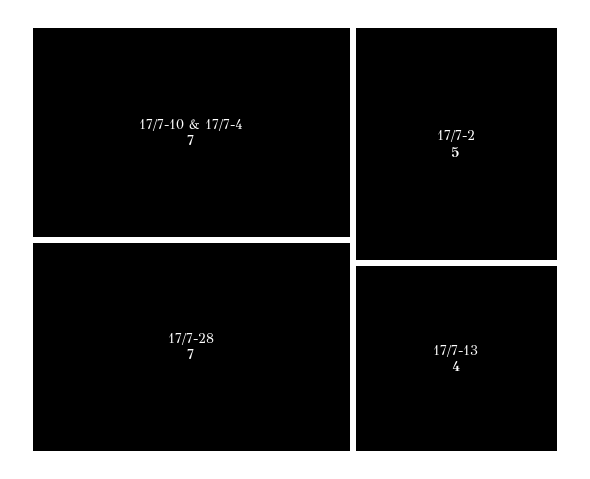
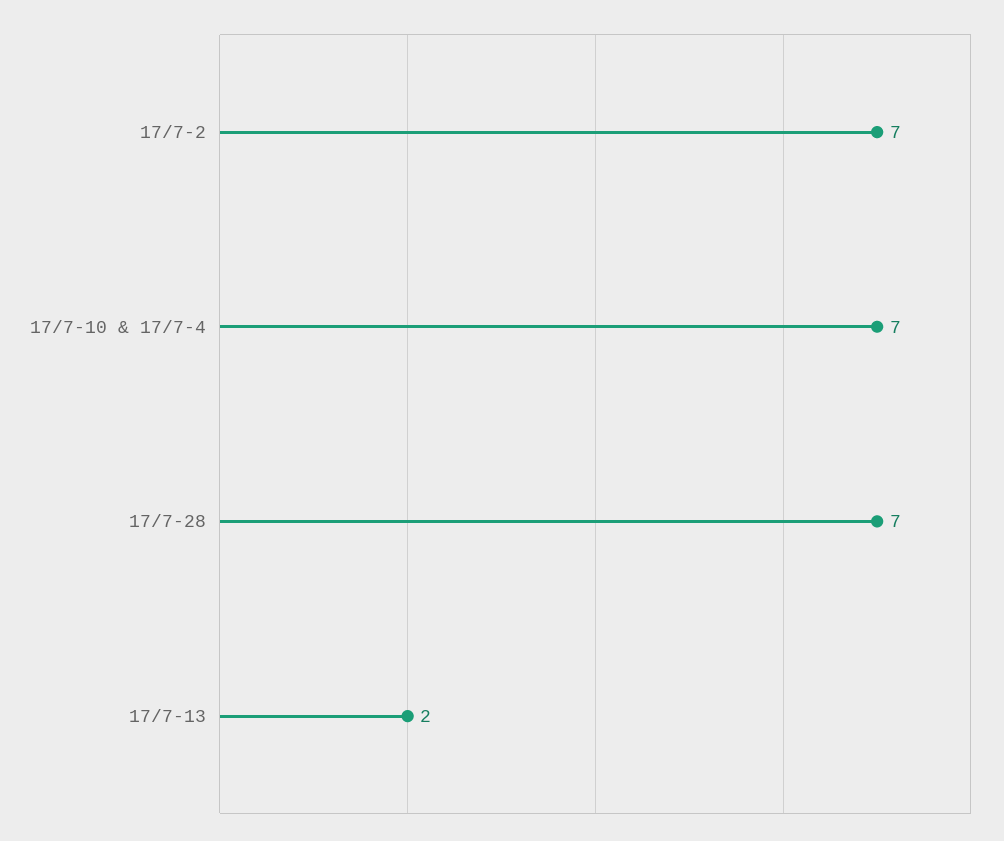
  {
    "17/7-10 & 17/7-4": 7,
    "17/7-28": 7,
-   "17/7-2": 5,
+   "17/7-2": 7,
-   "17/7-13": 4
+   "17/7-13": 2
  }

